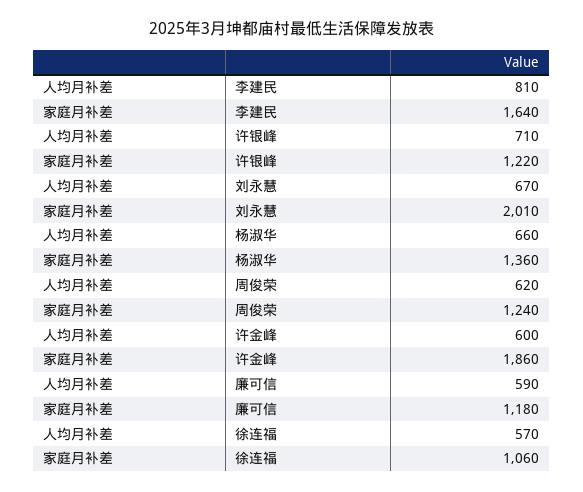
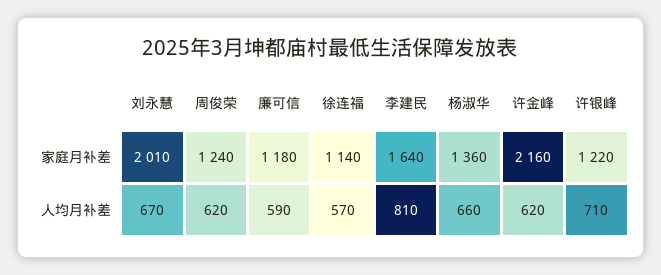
  {
    "人均月补差": {
      "李建民": 810,
      "许银峰": 710,
      "刘永慧": 670,
      "杨淑华": 660,
      "周俊荣": 620,
-     "许金峰": 600,
+     "许金峰": 620,
      "廉可信": 590,
      "徐连福": 570
    },
    "家庭月补差": {
      "李建民": 1640,
      "许银峰": 1220,
      "刘永慧": 2010,
      "杨淑华": 1360,
      "周俊荣": 1240,
-     "许金峰": 1860,
+     "许金峰": 2160,
      "廉可信": 1180,
-     "徐连福": 1060
+     "徐连福": 1140
    }
  }

